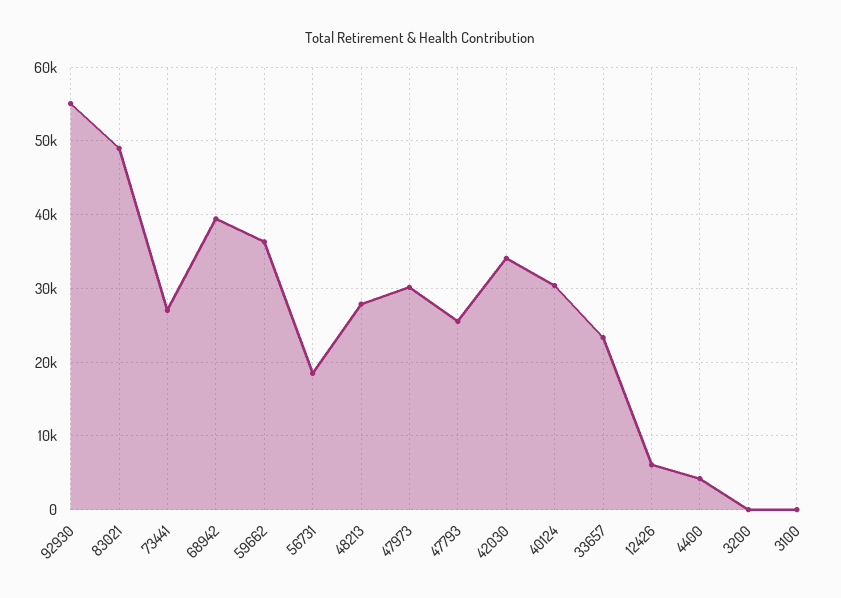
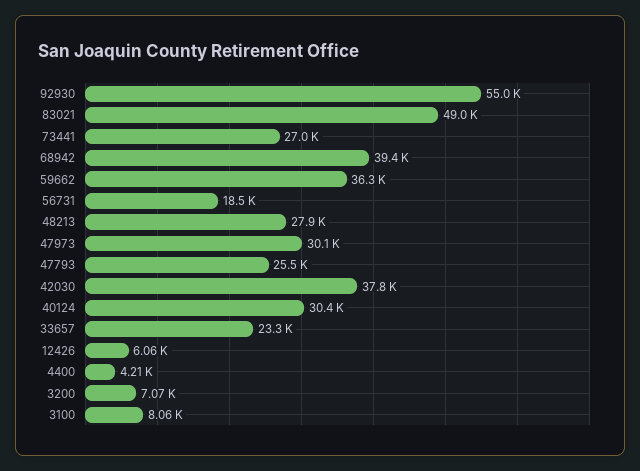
  {
    "92930": 55000,
    "83021": 49000,
    "73441": 27000,
    "68942": 39400,
    "59662": 36300,
    "56731": 18500,
    "48213": 27900,
    "47973": 30100,
    "47793": 25500,
-   "42030": 34000,
+   "42030": 37800,
    "40124": 30400,
    "33657": 23300,
    "12426": 6060,
    "4400": 4210,
-   "3200": 0,
+   "3200": 7070,
-   "3100": 0
+   "3100": 8060
  }

